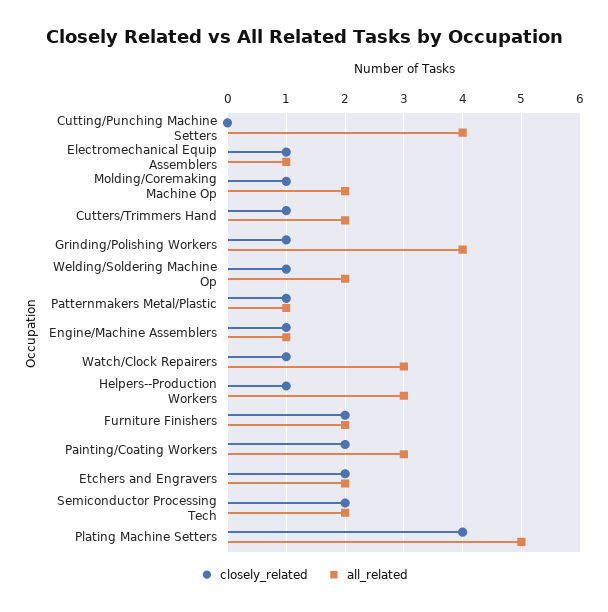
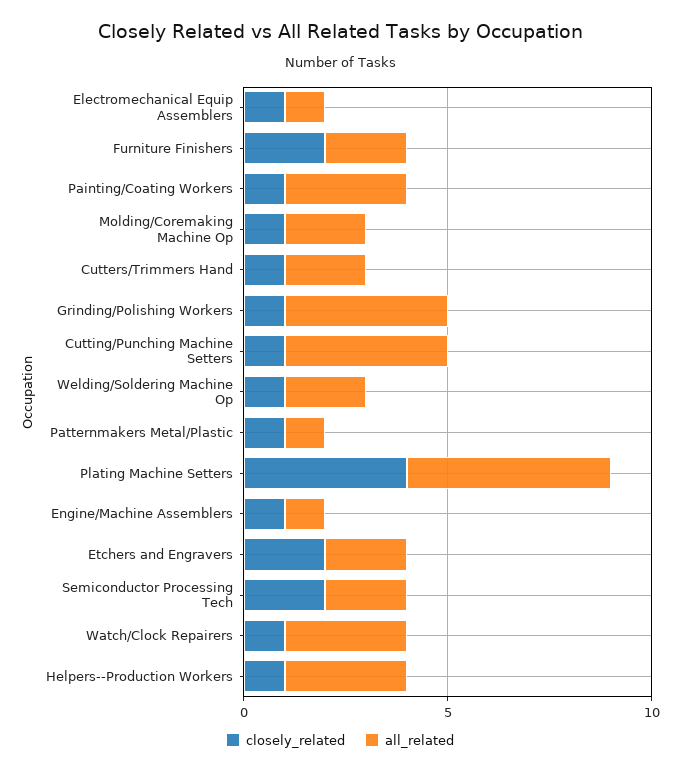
  {
    "closely_related": {
-     "Cutting/Punching Machine Setters": 0,
+     "Cutting/Punching Machine Setters": 1,
      "Electromechanical Equip Assemblers": 1,
      "Molding/Coremaking Machine Op": 1,
      "Cutters/Trimmers Hand": 1,
      "Grinding/Polishing Workers": 1,
      "Welding/Soldering Machine Op": 1,
      "Patternmakers Metal/Plastic": 1,
      "Engine/Machine Assemblers": 1,
      "Watch/Clock Repairers": 1,
      "Helpers--Production Workers": 1,
      "Furniture Finishers": 2,
-     "Painting/Coating Workers": 2,
+     "Painting/Coating Workers": 1,
      "Etchers and Engravers": 2,
      "Semiconductor Processing Tech": 2,
      "Plating Machine Setters": 4
    },
    "all_related": {
      "Cutting/Punching Machine Setters": 4,
      "Electromechanical Equip Assemblers": 1,
      "Molding/Coremaking Machine Op": 2,
      "Cutters/Trimmers Hand": 2,
      "Grinding/Polishing Workers": 4,
      "Welding/Soldering Machine Op": 2,
      "Patternmakers Metal/Plastic": 1,
      "Engine/Machine Assemblers": 1,
      "Watch/Clock Repairers": 3,
      "Helpers--Production Workers": 3,
      "Furniture Finishers": 2,
      "Painting/Coating Workers": 3,
      "Etchers and Engravers": 2,
      "Semiconductor Processing Tech": 2,
      "Plating Machine Setters": 5
    }
  }

